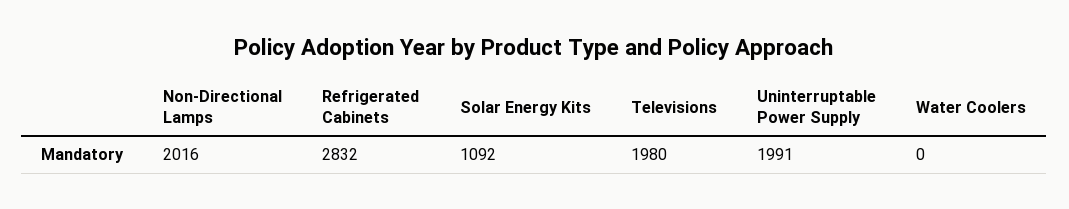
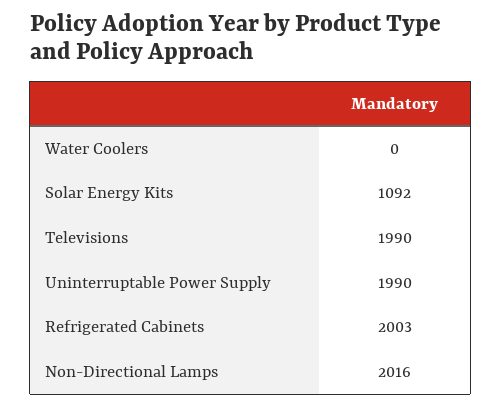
  {
    "Non-Directional Lamps": 2016,
-   "Refrigerated Cabinets": 2832,
+   "Refrigerated Cabinets": 2003,
    "Solar Energy Kits": 1092,
-   "Televisions": 1980,
+   "Televisions": 1990,
-   "Uninterruptable Power Supply": 1991,
+   "Uninterruptable Power Supply": 1990,
    "Water Coolers": 0
  }

